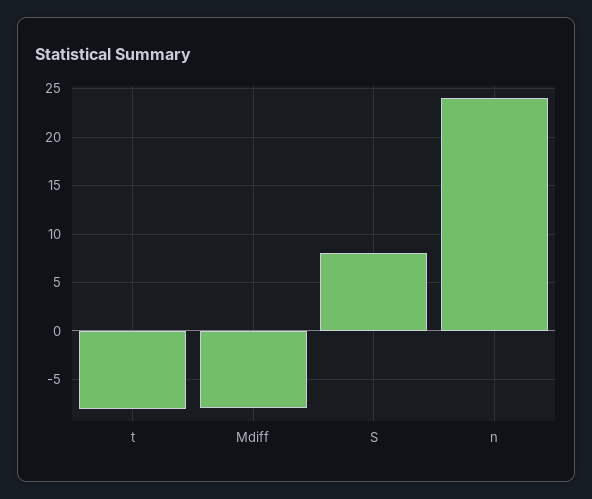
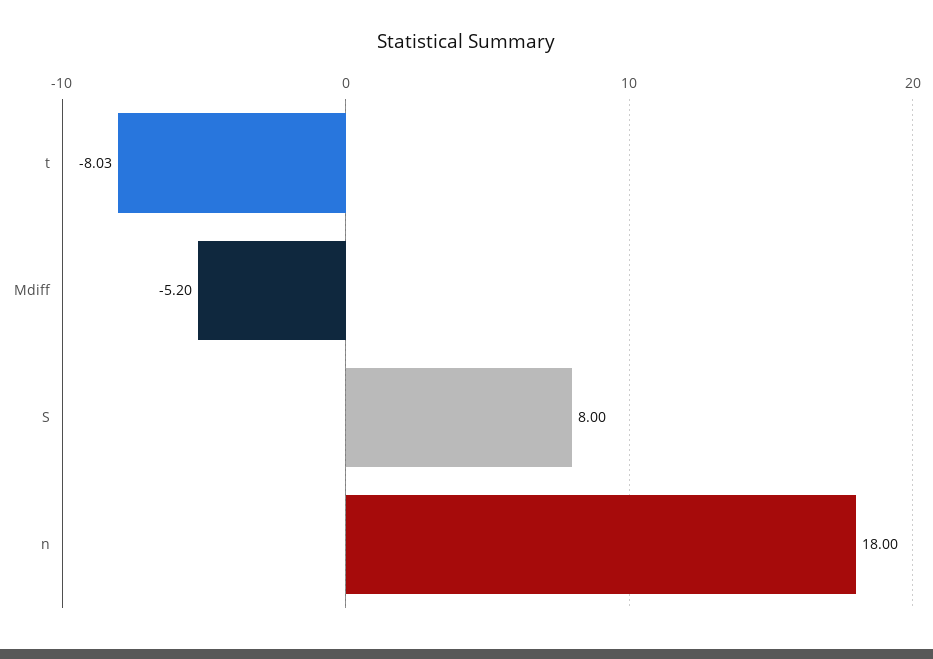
  {
    "t": -8.03,
-   "Mdiff": -8,
+   "Mdiff": -5.2,
    "S": 8,
-   "n": 24
+   "n": 18
  }

